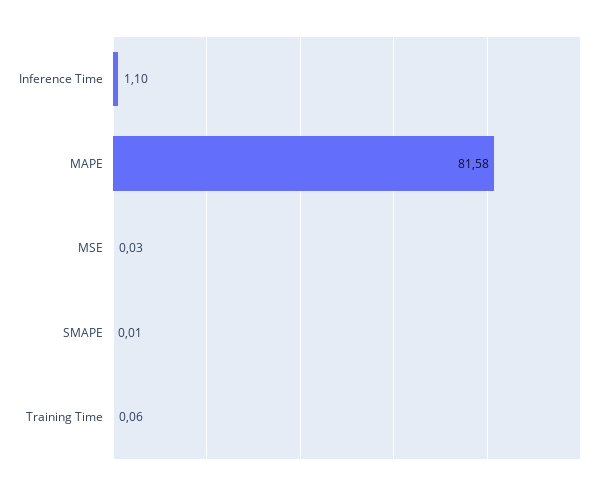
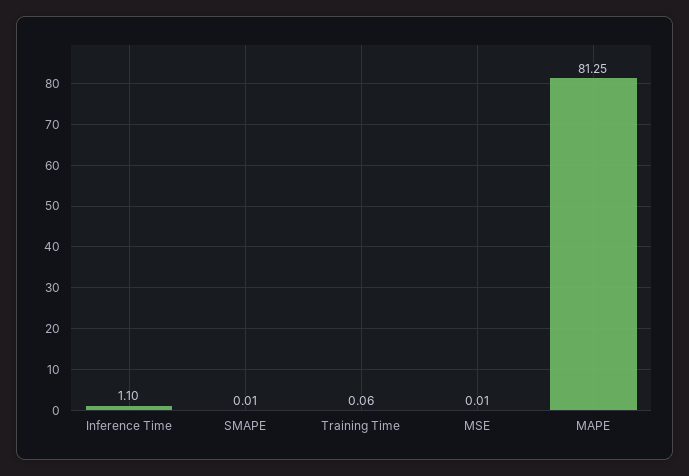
  {
    "Inference Time": 1.1,
-   "MAPE": 81.58,
+   "MAPE": 81.25,
-   "MSE": 0.03,
+   "MSE": 0.01,
    "SMAPE": 0.01,
    "Training Time": 0.06
  }

